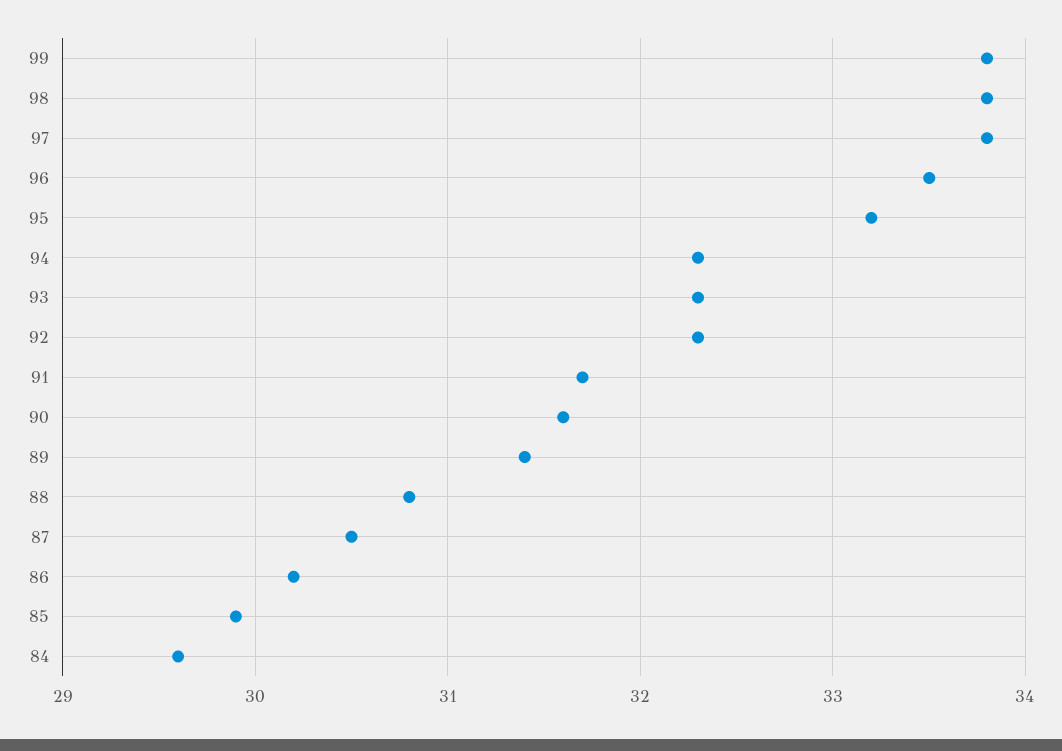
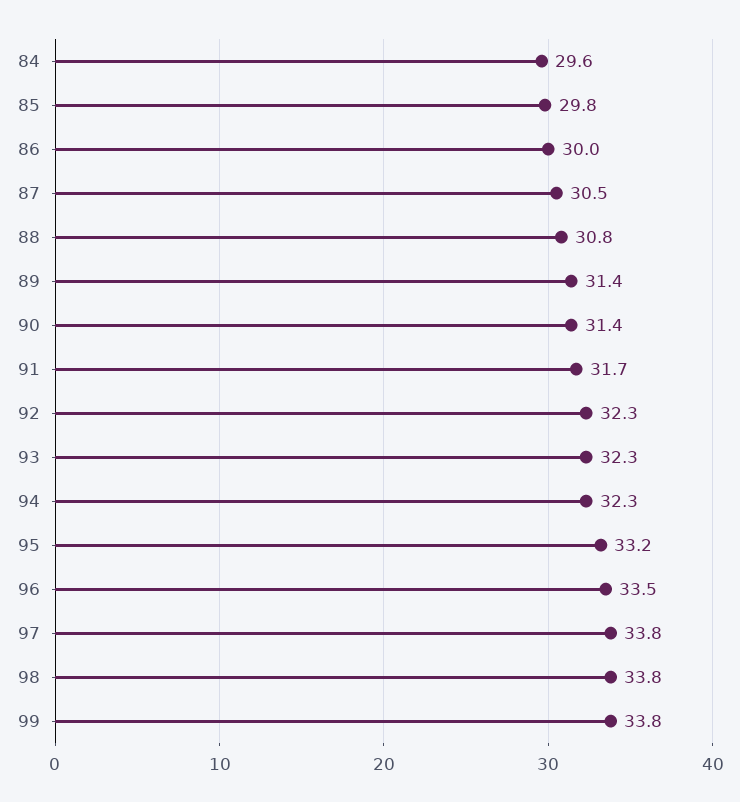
  {
    "99": 33.8,
    "98": 33.8,
    "97": 33.8,
    "96": 33.5,
    "95": 33.2,
    "94": 32.3,
    "93": 32.3,
    "92": 32.3,
    "91": 31.7,
-   "90": 31.6,
+   "90": 31.4,
    "89": 31.4,
    "88": 30.8,
    "87": 30.5,
-   "86": 30.2,
+   "86": 30,
-   "85": 29.9,
+   "85": 29.8,
    "84": 29.6
  }

